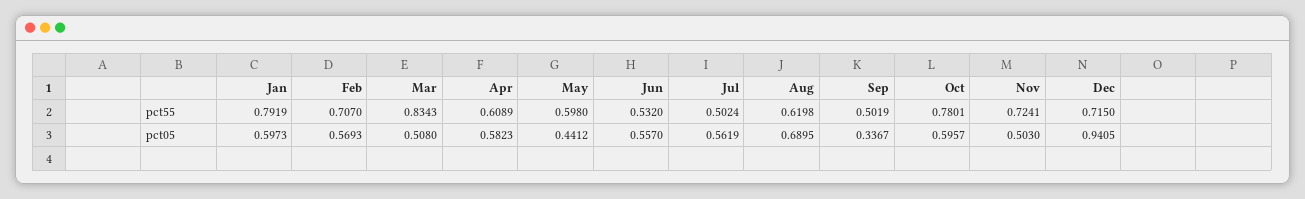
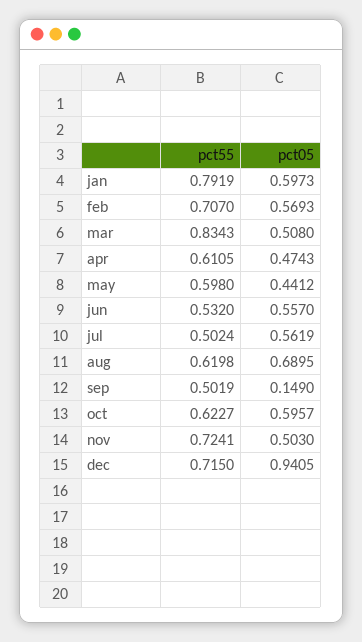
  {
    "Jan": {
      "pct55": 0.7919,
      "pct05": 0.5973
    },
    "Feb": {
      "pct55": 0.707,
      "pct05": 0.5693
    },
    "Mar": {
      "pct55": 0.8343,
      "pct05": 0.508
    },
    "Apr": {
-     "pct55": 0.6089,
+     "pct55": 0.6105,
-     "pct05": 0.5823
+     "pct05": 0.4743
    },
    "May": {
      "pct55": 0.598,
      "pct05": 0.4412
    },
    "Jun": {
      "pct55": 0.532,
      "pct05": 0.557
    },
    "Jul": {
      "pct55": 0.5024,
      "pct05": 0.5619
    },
    "Aug": {
      "pct55": 0.6198,
      "pct05": 0.6895
    },
    "Sep": {
      "pct55": 0.5019,
-     "pct05": 0.3367
+     "pct05": 0.149
    },
    "Oct": {
-     "pct55": 0.7801,
+     "pct55": 0.6227,
      "pct05": 0.5957
    },
    "Nov": {
      "pct55": 0.7241,
      "pct05": 0.503
    },
    "Dec": {
      "pct55": 0.715,
      "pct05": 0.9405
    }
  }

